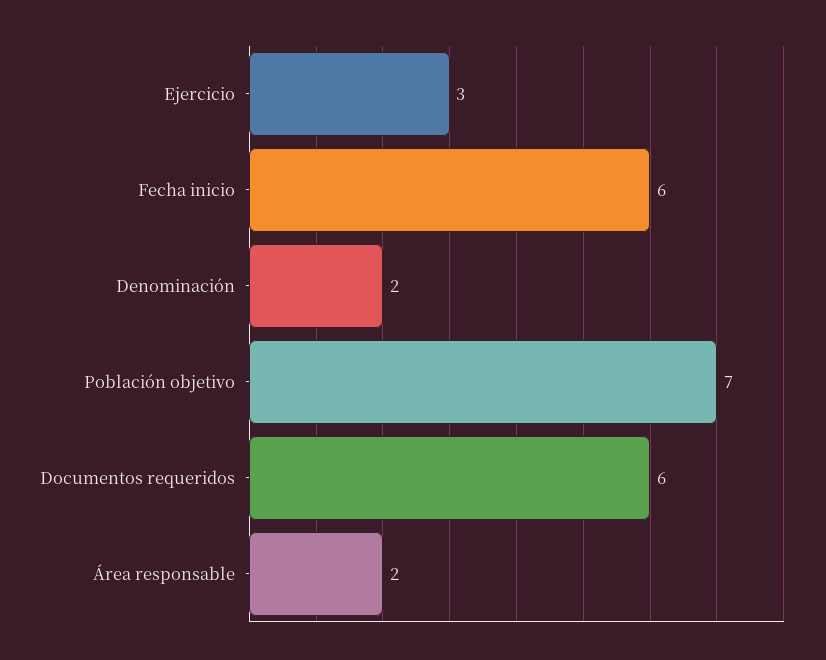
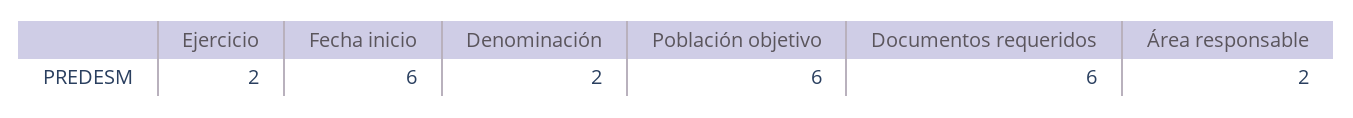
  {
-   "Ejercicio": 3,
+   "Ejercicio": 2,
    "Fecha inicio": 6,
    "Denominación": 2,
-   "Población objetivo": 7,
+   "Población objetivo": 6,
    "Documentos requeridos": 6,
    "Área responsable": 2
  }

